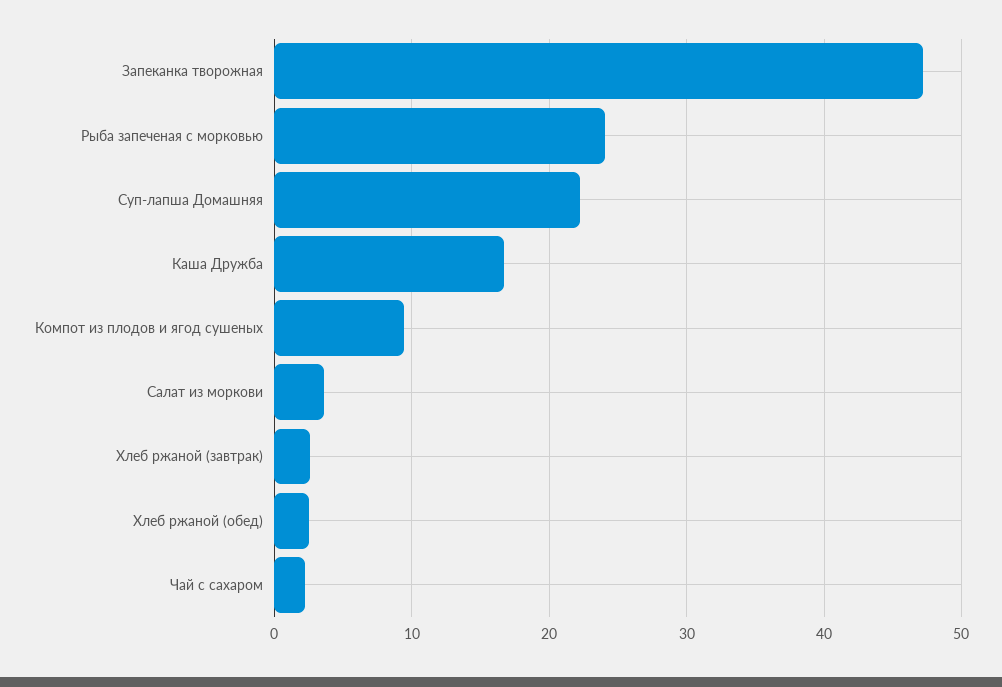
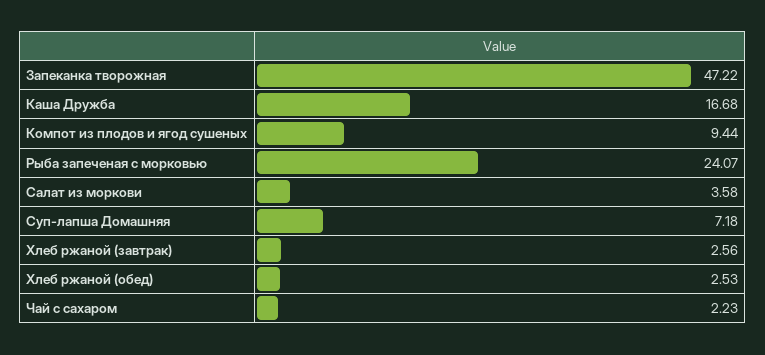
  {
    "Запеканка творожная": 47.22,
    "Рыба запеченая с морковью": 24.07,
-   "Суп-лапша Домашняя": 22,
+   "Суп-лапша Домашняя": 7.18,
    "Каша Дружба": 16.68,
    "Компот из плодов и ягод сушеных": 9.44,
    "Салат из моркови": 3.58,
    "Хлеб ржаной (завтрак)": 2.56,
    "Хлеб ржаной (обед)": 2.53,
    "Чай с сахаром": 2.23
  }

